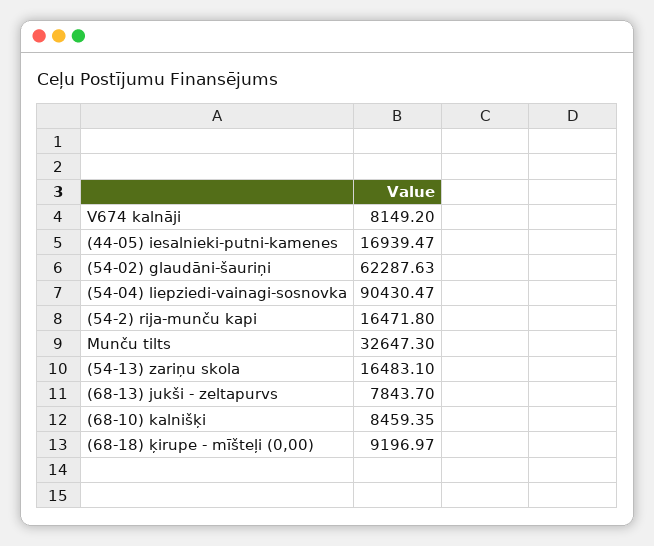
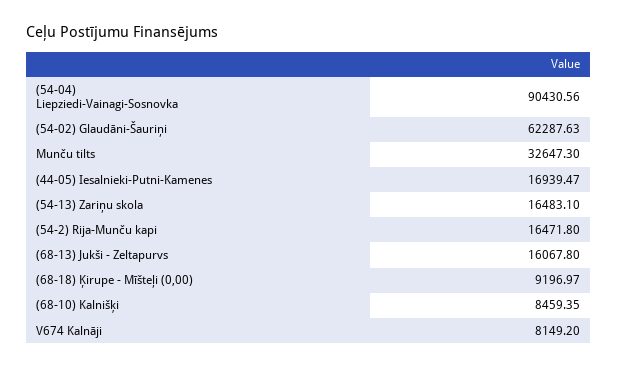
  {
    "V674 kalnāji": 8149.2,
    "(44-05) iesalnieki-putni-kamenes": 16939.47,
    "(54-02) glaudāni-šauriņi": 62287.63,
-   "(54-04) liepziedi-vainagi-sosnovka": 90430.47,
+   "(54-04) liepziedi-vainagi-sosnovka": 90430.56,
    "(54-2) rija-munču kapi": 16471.8,
    "Munču tilts": 32647.3,
    "(54-13) zariņu skola": 16483.1,
-   "(68-13) jukši - zeltapurvs": 7843.7,
+   "(68-13) jukši - zeltapurvs": 16067.8,
    "(68-10) kalnišķi": 8459.35,
    "(68-18) ķirupe - mīšteļi (0,00)": 9196.97
  }

